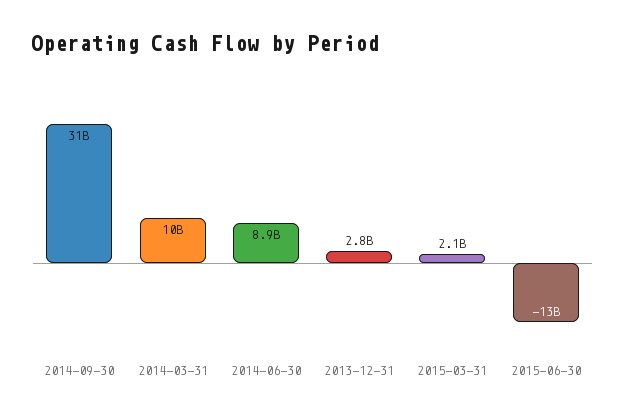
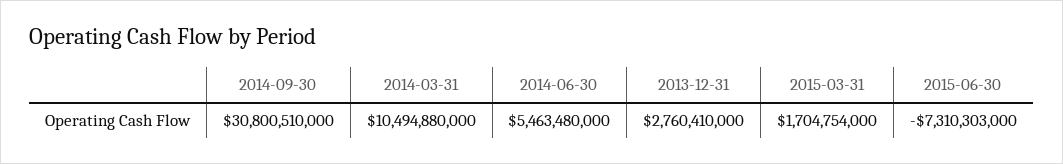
  {
    "2014-09-30": 30800510000,
    "2014-03-31": 10494880000,
-   "2014-06-30": 8900000000,
+   "2014-06-30": 5463480000,
    "2013-12-31": 2760410000,
-   "2015-03-31": 2100000000,
+   "2015-03-31": 1704754000,
-   "2015-06-30": -13000000000
+   "2015-06-30": -7310303000
  }

